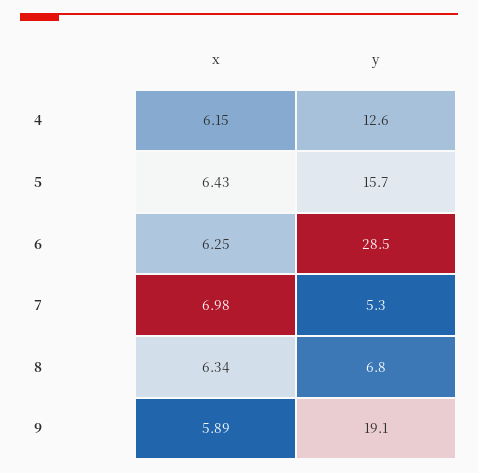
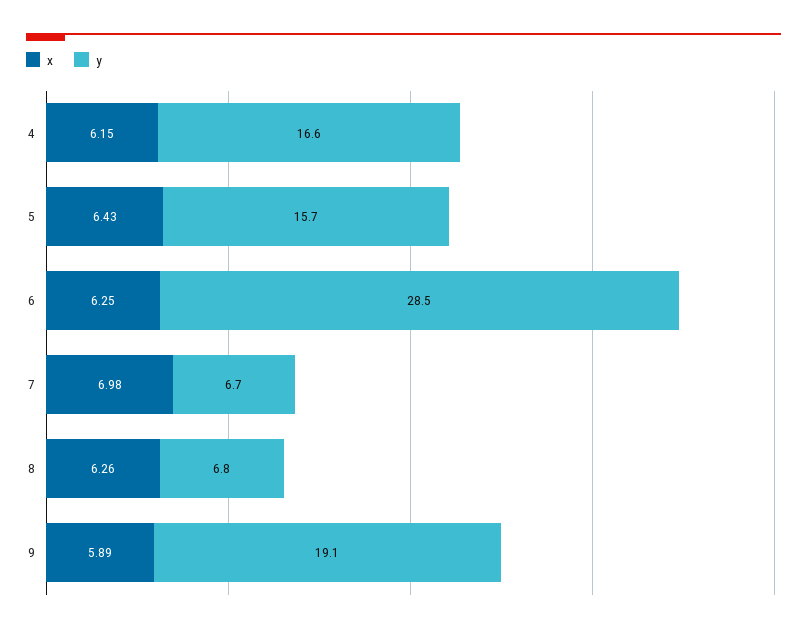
  {
    "x": {
      "4": 6.15,
      "5": 6.43,
      "6": 6.25,
      "7": 6.98,
-     "8": 6.34,
+     "8": 6.26,
      "9": 5.89
    },
    "y": {
-     "4": 12.6,
+     "4": 16.6,
      "5": 15.7,
      "6": 28.5,
-     "7": 5.3,
+     "7": 6.7,
      "8": 6.8,
      "9": 19.1
    }
  }

